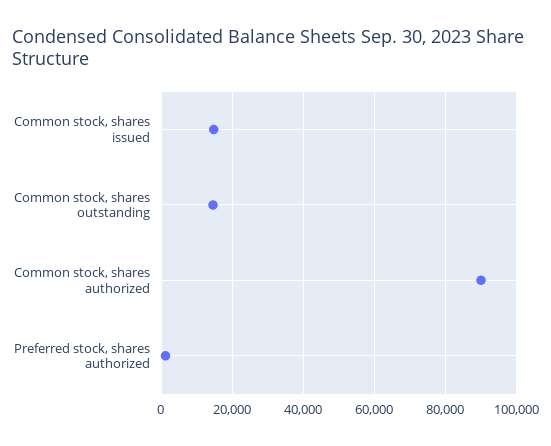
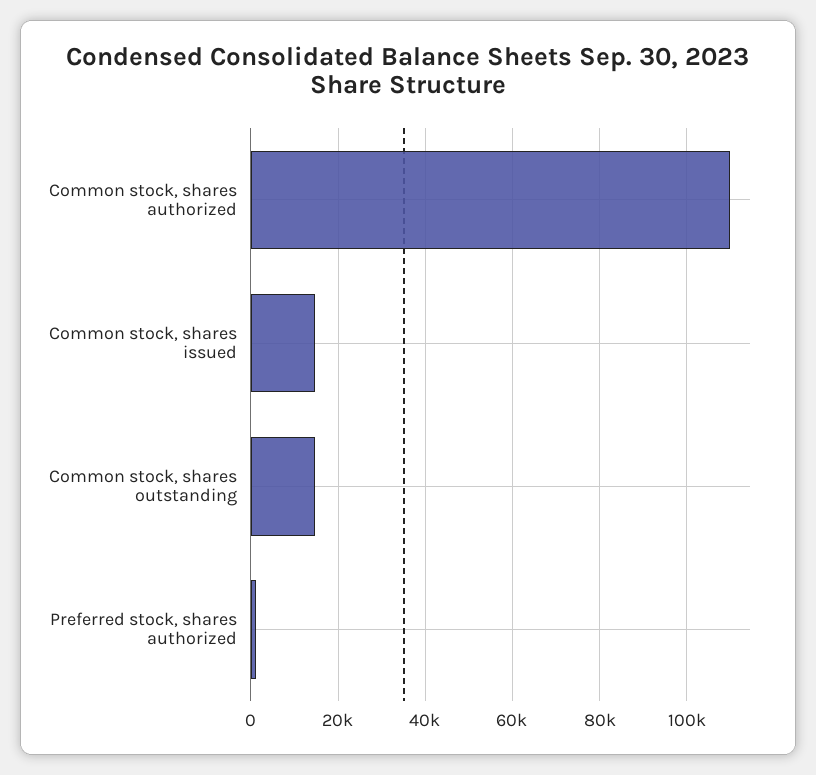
  {
    "Common stock, shares issued": 14000,
    "Common stock, shares outstanding": 14000,
-   "Common stock, shares authorized": 90000,
+   "Common stock, shares authorized": 110000,
    "Preferred stock, shares authorized": 2000
  }

